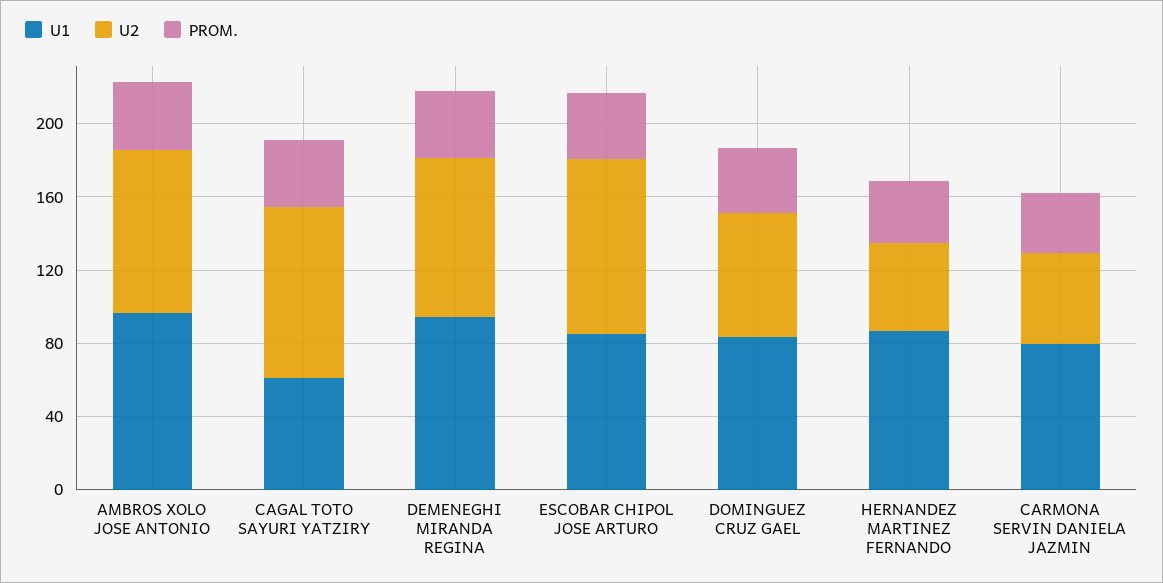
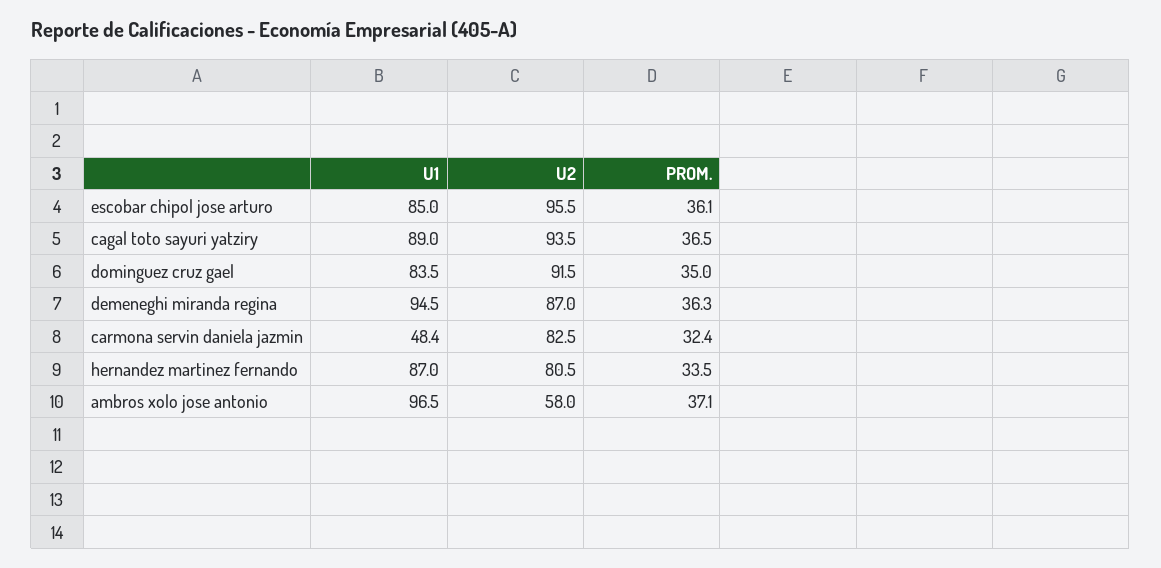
  {
    "U1": {
      "AMBROS XOLO JOSE ANTONIO": 96.5,
-     "CAGAL TOTO SAYURI YATZIRY": 60,
+     "CAGAL TOTO SAYURI YATZIRY": 89,
      "DEMENEGHI MIRANDA REGINA": 94.5,
      "ESCOBAR CHIPOL JOSE ARTURO": 85,
      "DOMINGUEZ CRUZ GAEL": 83.5,
      "HERNANDEZ MARTINEZ FERNANDO": 87,
-     "CARMONA SERVIN DANIELA JAZMIN": 80
+     "CARMONA SERVIN DANIELA JAZMIN": 48.4
    },
    "U2": {
-     "AMBROS XOLO JOSE ANTONIO": 90,
+     "AMBROS XOLO JOSE ANTONIO": 58,
      "CAGAL TOTO SAYURI YATZIRY": 93.5,
      "DEMENEGHI MIRANDA REGINA": 87,
      "ESCOBAR CHIPOL JOSE ARTURO": 95.5,
-     "DOMINGUEZ CRUZ GAEL": 70,
+     "DOMINGUEZ CRUZ GAEL": 91.5,
-     "HERNANDEZ MARTINEZ FERNANDO": 50,
+     "HERNANDEZ MARTINEZ FERNANDO": 80.5,
-     "CARMONA SERVIN DANIELA JAZMIN": 50
+     "CARMONA SERVIN DANIELA JAZMIN": 82.5
    },
    "PROM.": {
      "AMBROS XOLO JOSE ANTONIO": 37.1,
      "CAGAL TOTO SAYURI YATZIRY": 36.5,
      "DEMENEGHI MIRANDA REGINA": 36.3,
      "ESCOBAR CHIPOL JOSE ARTURO": 36.1,
      "DOMINGUEZ CRUZ GAEL": 35,
      "HERNANDEZ MARTINEZ FERNANDO": 33.5,
      "CARMONA SERVIN DANIELA JAZMIN": 32.4
    }
  }

